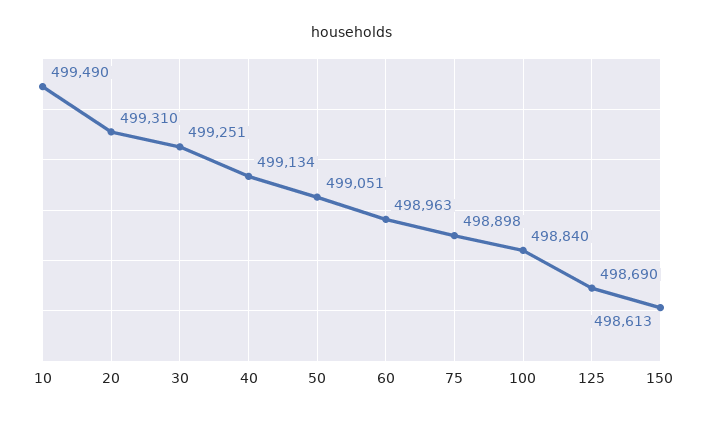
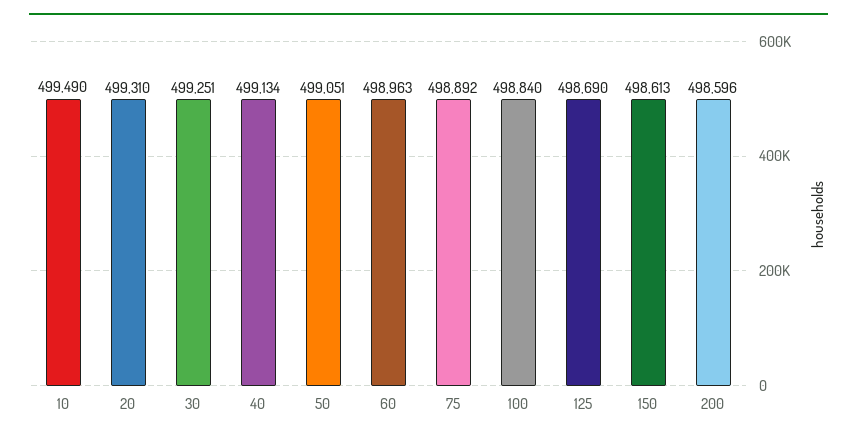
  {
    "10": 499490,
    "20": 499310,
    "30": 499251,
    "40": 499134,
    "50": 499051,
    "60": 498963,
-   "75": 498898,
+   "75": 498892,
    "100": 498840,
    "125": 498690,
-   "150": 498613
+   "150": 498613,
+   "200": 498596
  }

